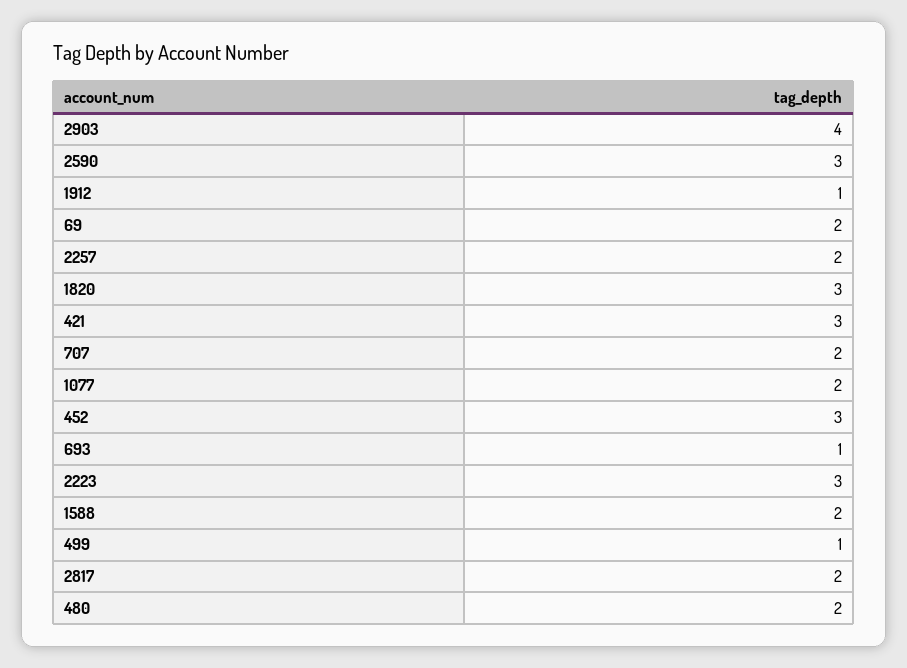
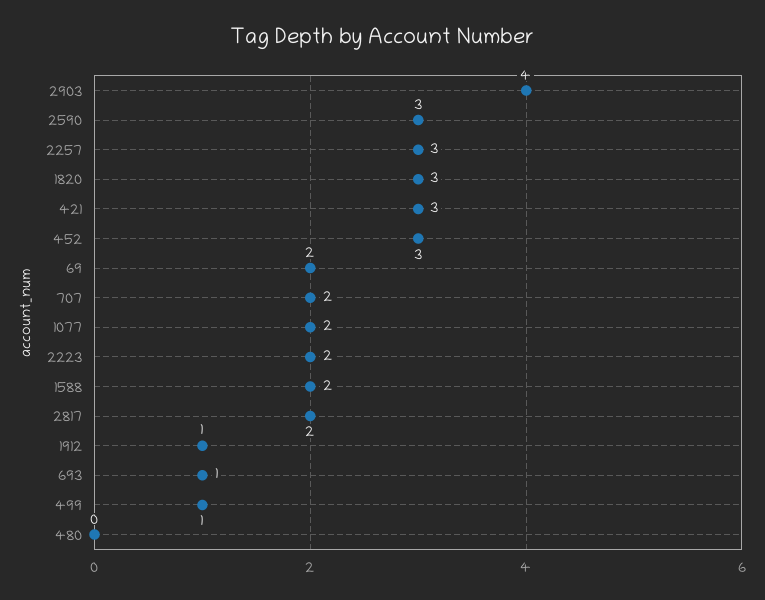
  {
    "2903": 4,
    "2590": 3,
    "1912": 1,
    "69": 2,
-   "2257": 2,
+   "2257": 3,
    "1820": 3,
    "421": 3,
    "707": 2,
    "1077": 2,
    "452": 3,
    "693": 1,
-   "2223": 3,
+   "2223": 2,
    "1588": 2,
    "499": 1,
    "2817": 2,
-   "480": 2
+   "480": 0
  }

